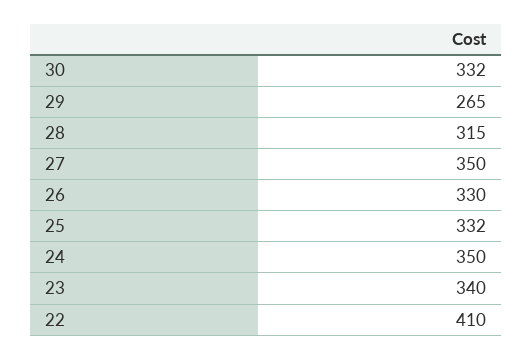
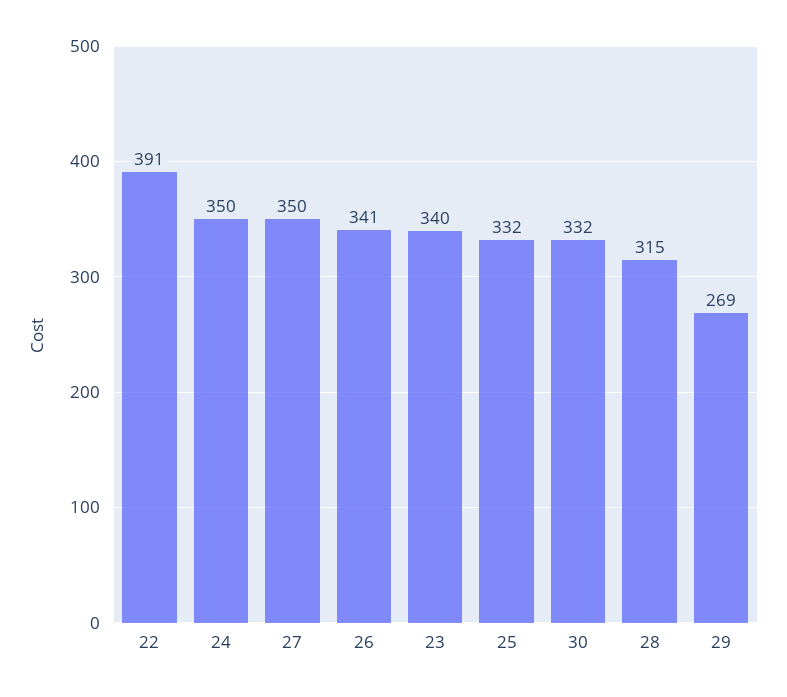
  {
    "30": 332,
-   "29": 265,
+   "29": 269,
    "28": 315,
    "27": 350,
-   "26": 330,
+   "26": 341,
    "25": 332,
    "24": 350,
    "23": 340,
-   "22": 410
+   "22": 391
  }

